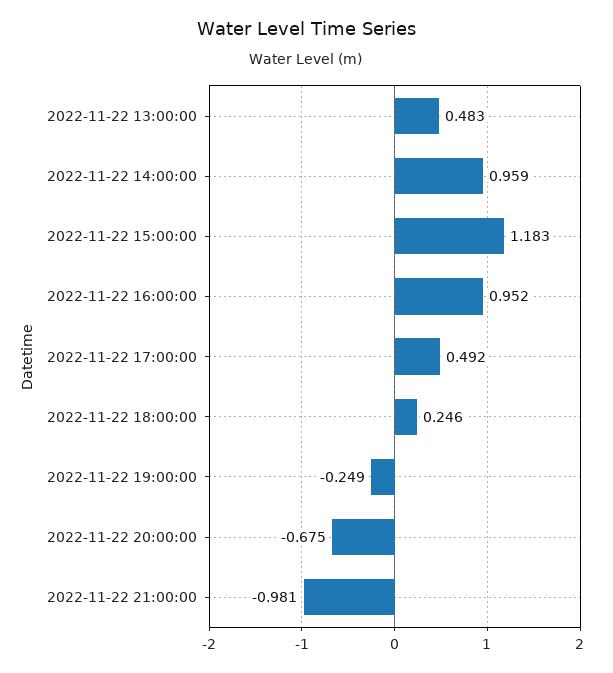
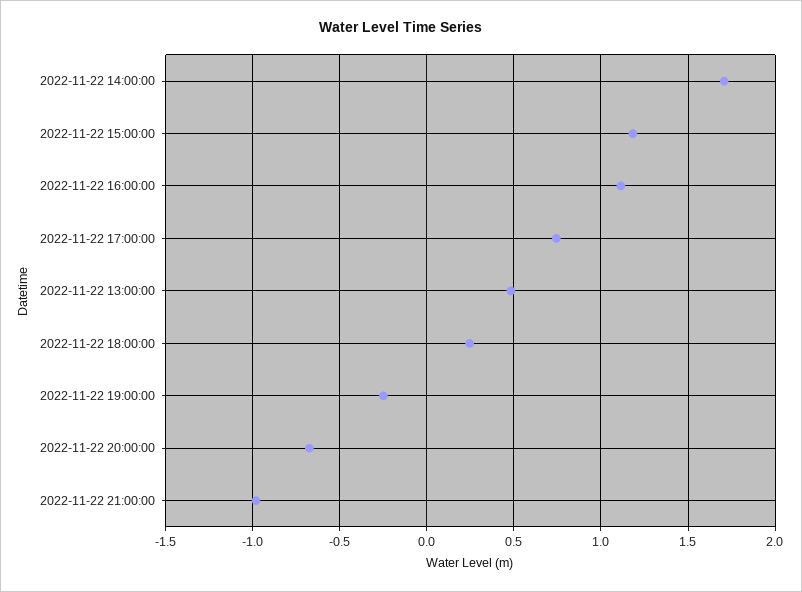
  {
    "2022-11-22 13:00:00": 0.483,
-   "2022-11-22 14:00:00": 0.959,
+   "2022-11-22 14:00:00": 1.7,
    "2022-11-22 15:00:00": 1.183,
-   "2022-11-22 16:00:00": 0.952,
+   "2022-11-22 16:00:00": 1.1,
-   "2022-11-22 17:00:00": 0.492,
+   "2022-11-22 17:00:00": 0.75,
    "2022-11-22 18:00:00": 0.246,
    "2022-11-22 19:00:00": -0.249,
    "2022-11-22 20:00:00": -0.675,
    "2022-11-22 21:00:00": -0.981
  }

